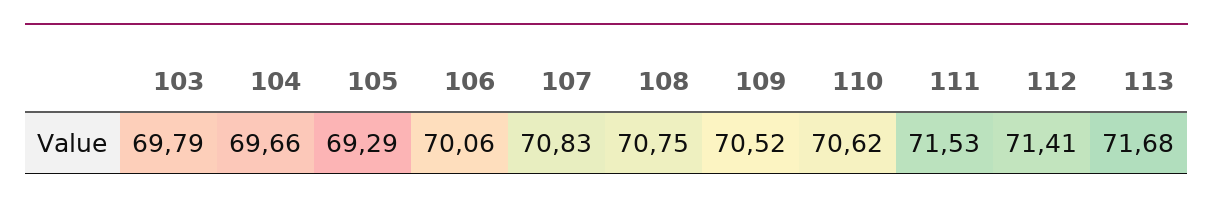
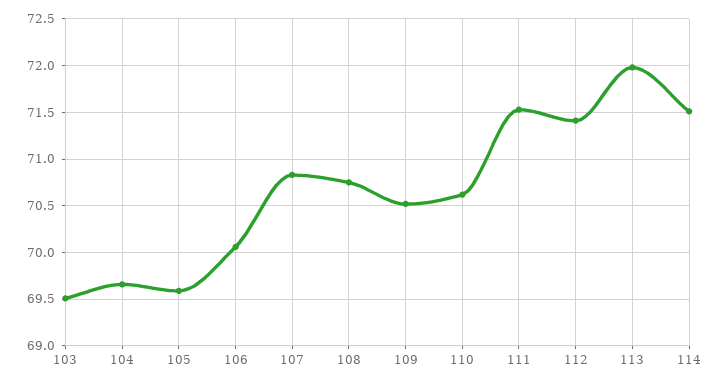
  {
-   "103": 69.79,
+   "103": 69.5,
    "104": 69.66,
-   "105": 69.29,
+   "105": 69.6,
    "106": 70.06,
    "107": 70.83,
    "108": 70.75,
    "109": 70.52,
    "110": 70.62,
    "111": 71.53,
    "112": 71.41,
-   "113": 71.68
+   "113": 72,
+   "114": 71.5
  }

